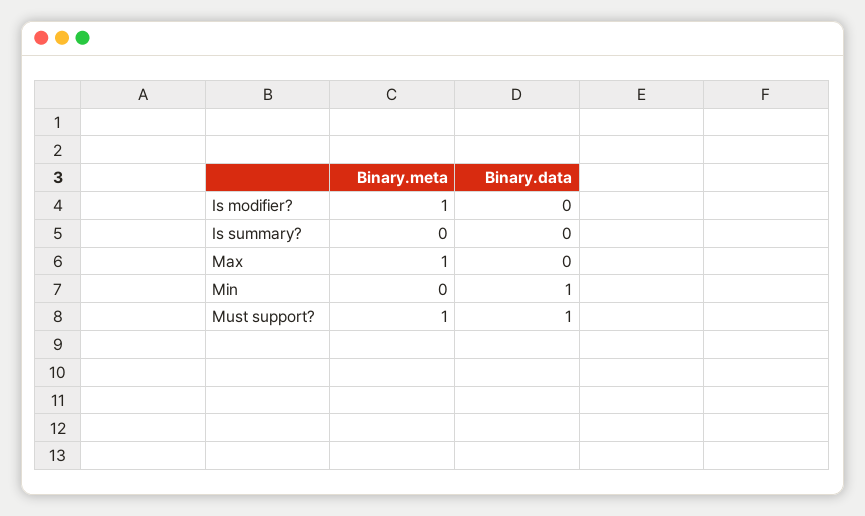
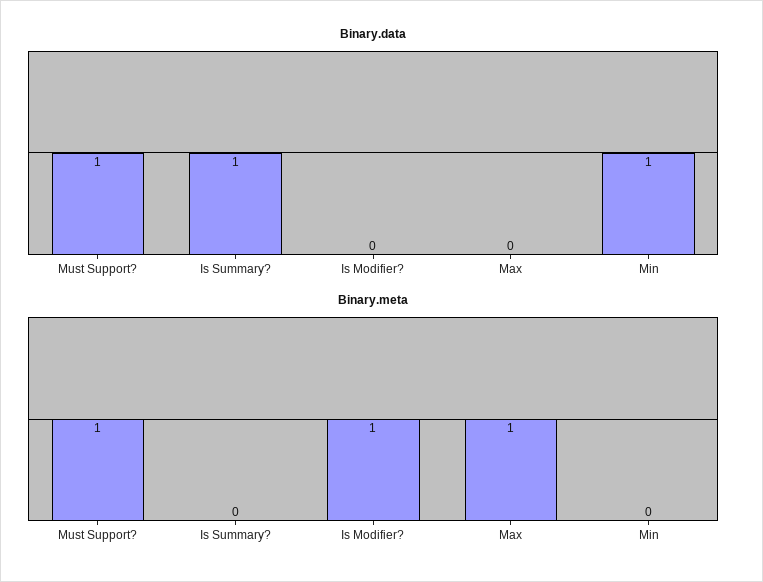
  {
    "Binary.meta": {
      "Is modifier?": 1,
      "Is summary?": 0,
      "Max": 1,
      "Min": 0,
      "Must support?": 1
    },
    "Binary.data": {
      "Is modifier?": 0,
-     "Is summary?": 0,
+     "Is summary?": 1,
      "Max": 0,
      "Min": 1,
      "Must support?": 1
    }
  }

